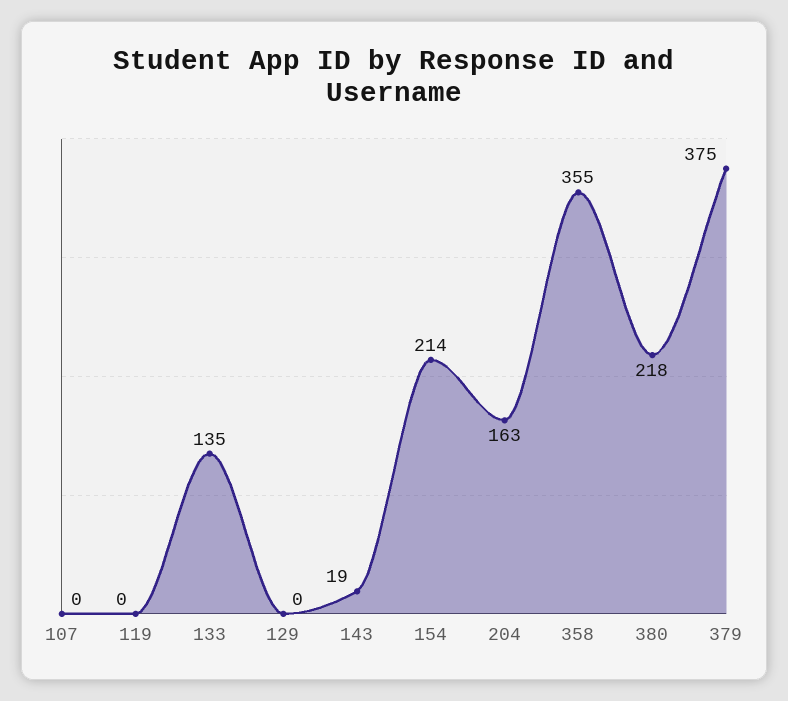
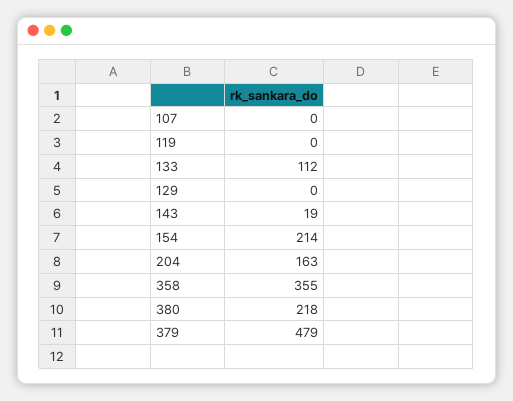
  {
    "107": 0,
    "119": 0,
-   "133": 135,
+   "133": 112,
    "129": 0,
    "143": 19,
    "154": 214,
    "204": 163,
    "358": 355,
    "380": 218,
-   "379": 375
+   "379": 479
  }

